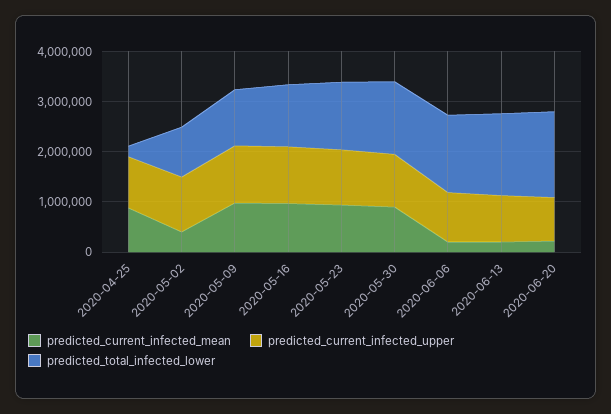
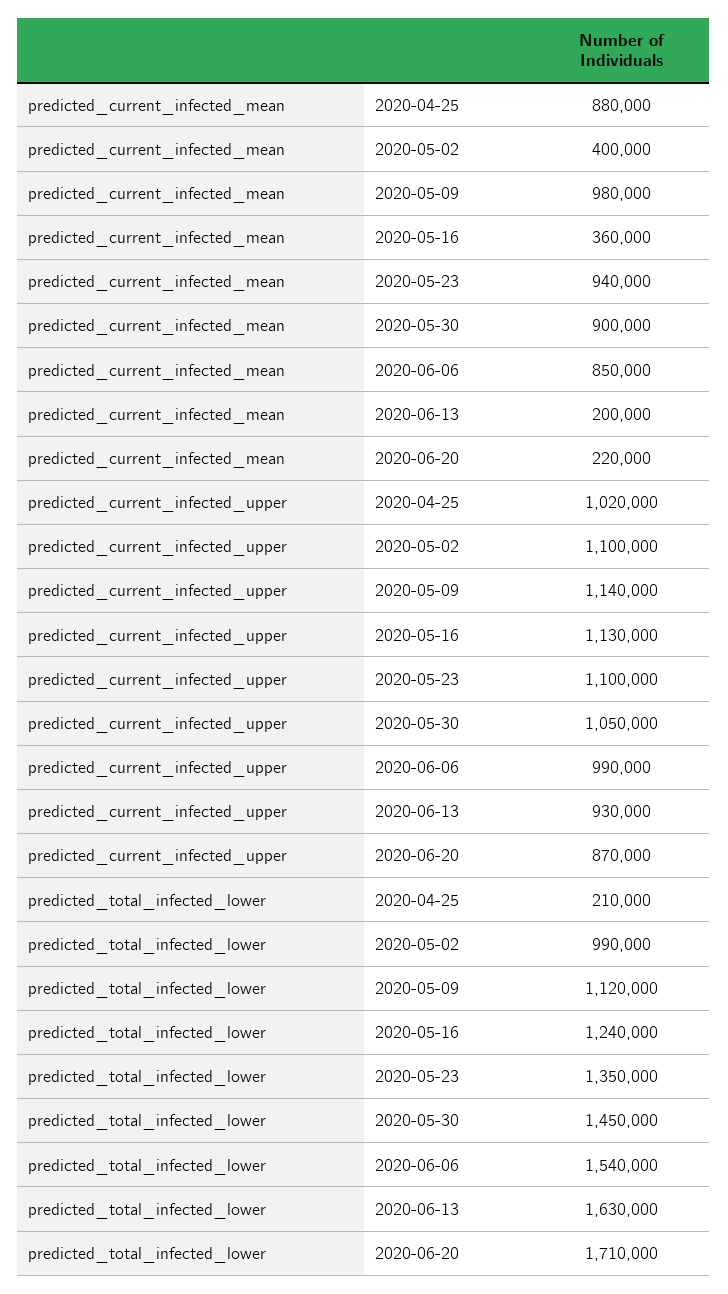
  {
    "predicted_current_infected_mean": {
      "2020-04-25": 880000,
      "2020-05-02": 400000,
      "2020-05-09": 980000,
-     "2020-05-16": 1000000,
+     "2020-05-16": 360000,
      "2020-05-23": 940000,
      "2020-05-30": 900000,
-     "2020-06-06": 200000,
+     "2020-06-06": 850000,
      "2020-06-13": 200000,
      "2020-06-20": 220000
    },
    "predicted_current_infected_upper": {
      "2020-04-25": 1020000,
      "2020-05-02": 1100000,
      "2020-05-09": 1140000,
      "2020-05-16": 1130000,
      "2020-05-23": 1100000,
      "2020-05-30": 1050000,
      "2020-06-06": 990000,
      "2020-06-13": 930000,
      "2020-06-20": 870000
    },
    "predicted_total_infected_lower": {
      "2020-04-25": 210000,
      "2020-05-02": 990000,
      "2020-05-09": 1120000,
      "2020-05-16": 1240000,
      "2020-05-23": 1350000,
      "2020-05-30": 1450000,
      "2020-06-06": 1540000,
      "2020-06-13": 1630000,
      "2020-06-20": 1710000
    }
  }

